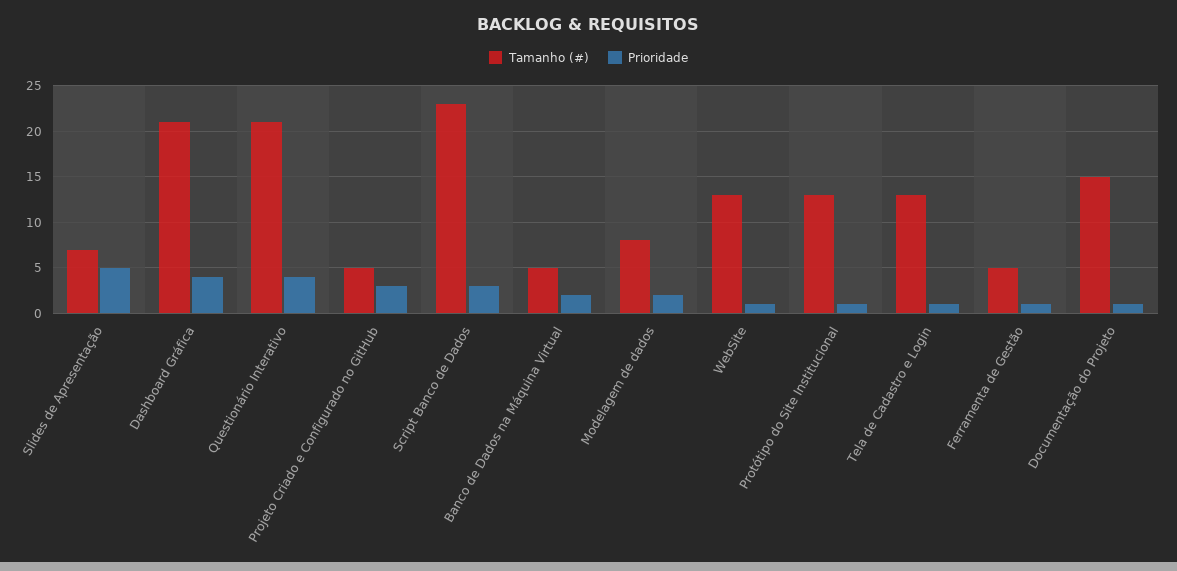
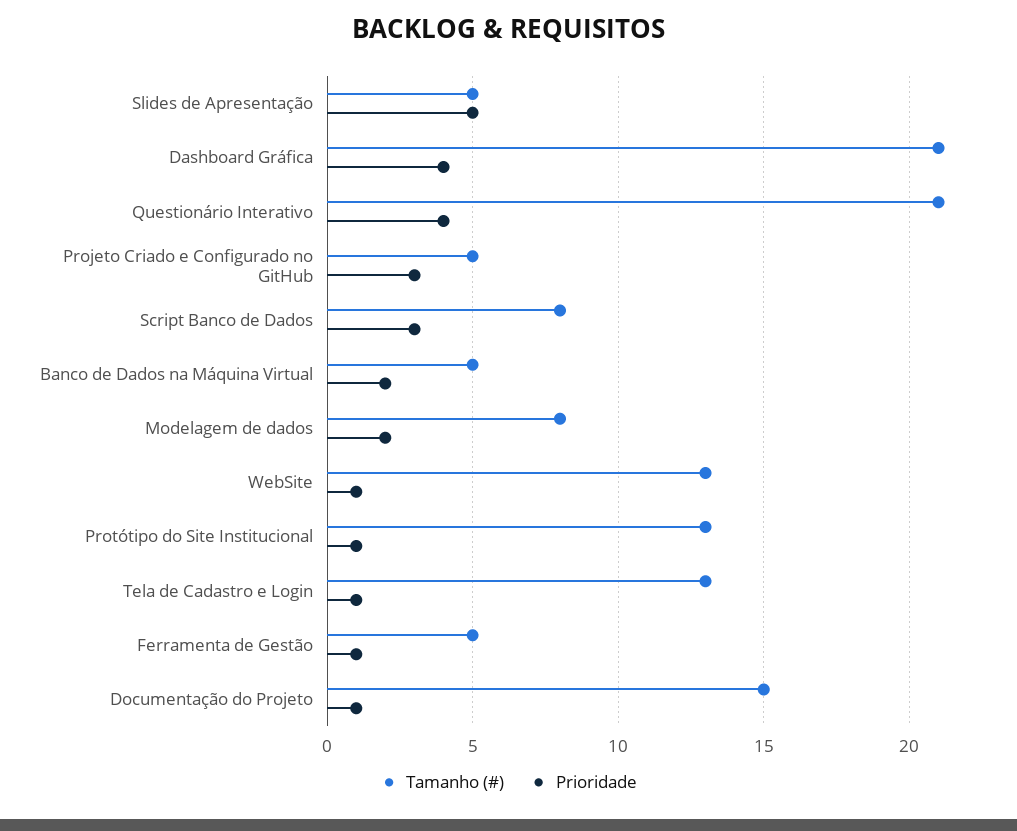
  {
    "Tamanho (#)": {
-     "Slides de Apresentação": 7,
+     "Slides de Apresentação": 5,
      "Dashboard Gráfica": 21,
      "Questionário Interativo": 21,
      "Projeto Criado e Configurado no GitHub": 5,
-     "Script Banco de Dados": 23,
+     "Script Banco de Dados": 8,
      "Banco de Dados na Máquina Virtual": 5,
      "Modelagem de dados": 8,
      "WebSite": 13,
      "Protótipo do Site Institucional": 13,
      "Tela de Cadastro e Login": 13,
      "Ferramenta de Gestão": 5,
      "Documentação do Projeto": 15
    },
    "Prioridade": {
      "Slides de Apresentação": 5,
      "Dashboard Gráfica": 4,
      "Questionário Interativo": 4,
      "Projeto Criado e Configurado no GitHub": 3,
      "Script Banco de Dados": 3,
      "Banco de Dados na Máquina Virtual": 2,
      "Modelagem de dados": 2,
      "WebSite": 1,
      "Protótipo do Site Institucional": 1,
      "Tela de Cadastro e Login": 1,
      "Ferramenta de Gestão": 1,
      "Documentação do Projeto": 1
    }
  }

